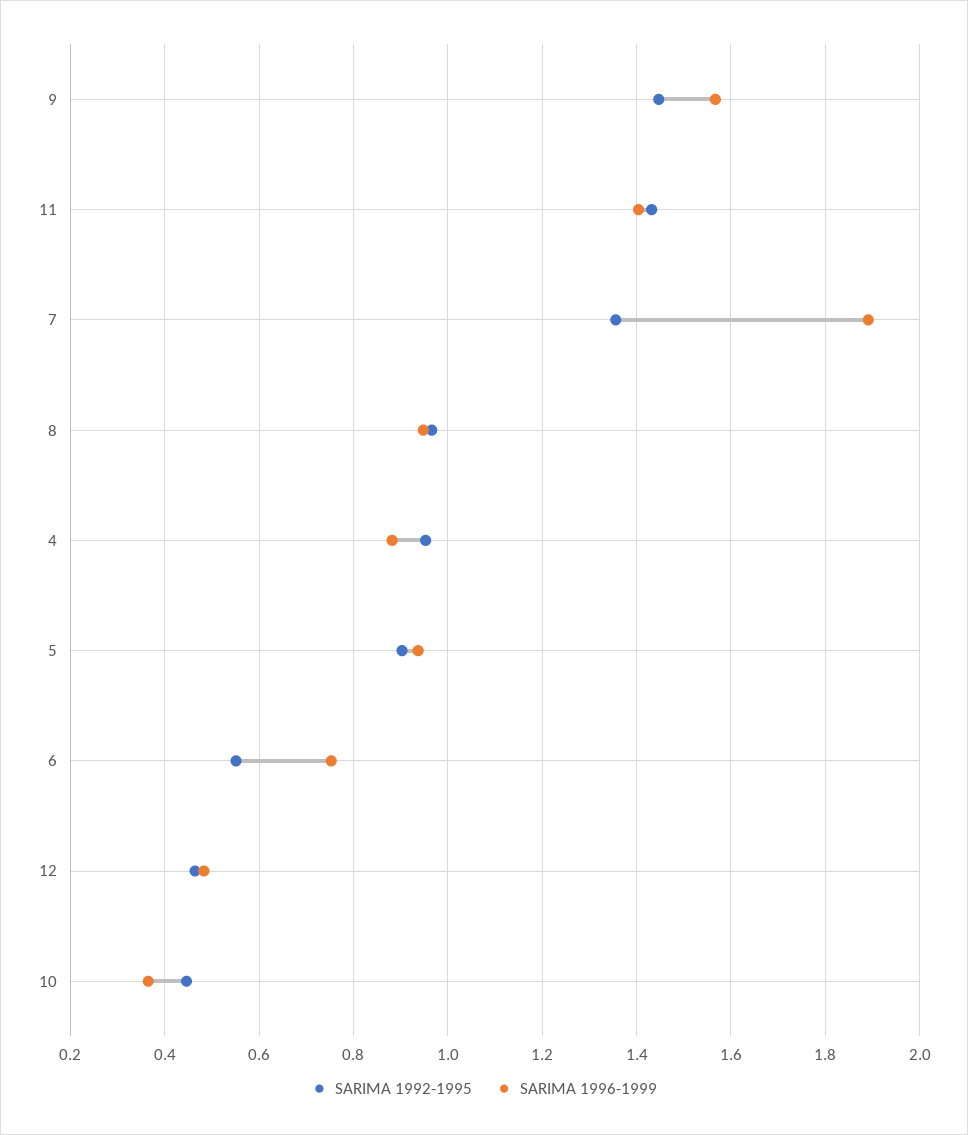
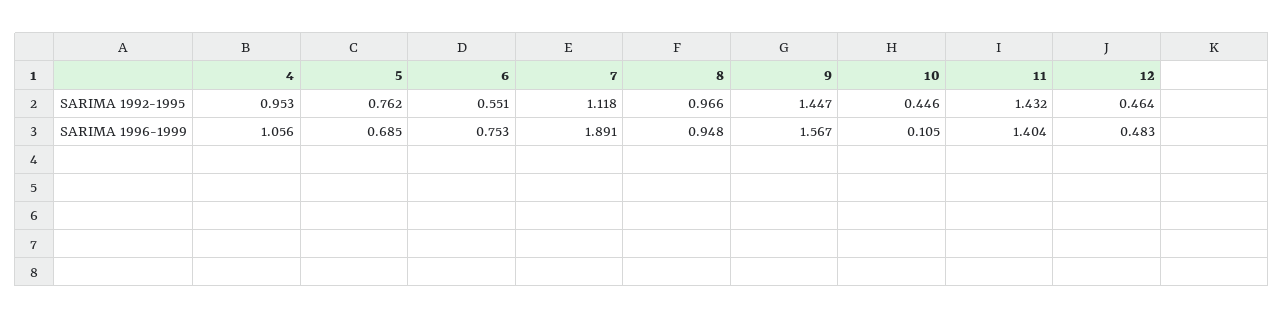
  {
    "SARIMA 1992-1995": {
      "9": 1.447,
      "11": 1.432,
-     "7": 1.36,
+     "7": 1.118,
      "8": 0.966,
      "4": 0.953,
-     "5": 0.9,
+     "5": 0.762,
      "6": 0.551,
      "12": 0.464,
      "10": 0.446
    },
    "SARIMA 1996-1999": {
      "9": 1.567,
      "11": 1.404,
      "7": 1.891,
      "8": 0.948,
-     "4": 0.88,
+     "4": 1.056,
-     "5": 0.94,
+     "5": 0.685,
      "6": 0.753,
      "12": 0.483,
-     "10": 0.36
+     "10": 0.105
    }
  }

